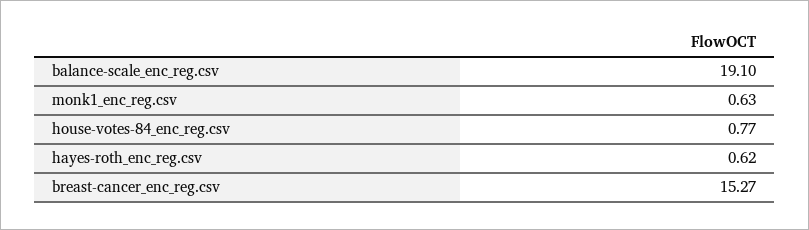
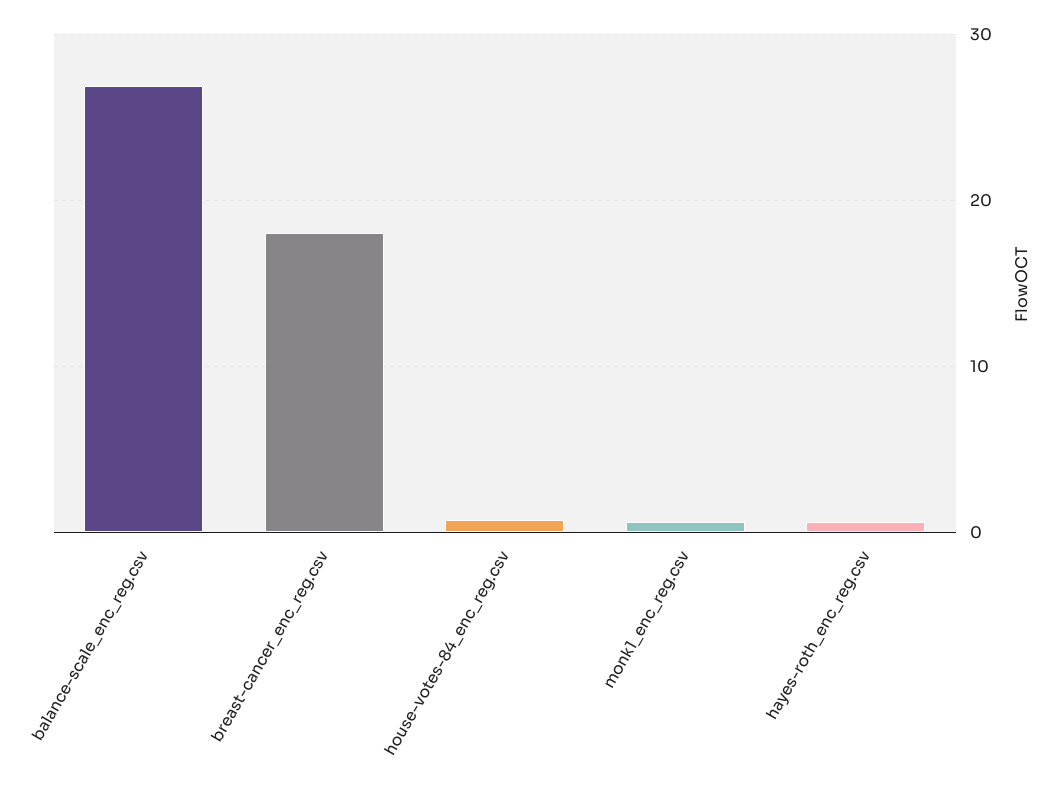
  {
-   "balance-scale_enc_reg.csv": 19.1,
+   "balance-scale_enc_reg.csv": 27,
    "monk1_enc_reg.csv": 0.63,
    "house-votes-84_enc_reg.csv": 0.77,
    "hayes-roth_enc_reg.csv": 0.62,
-   "breast-cancer_enc_reg.csv": 15.27
+   "breast-cancer_enc_reg.csv": 18
  }

